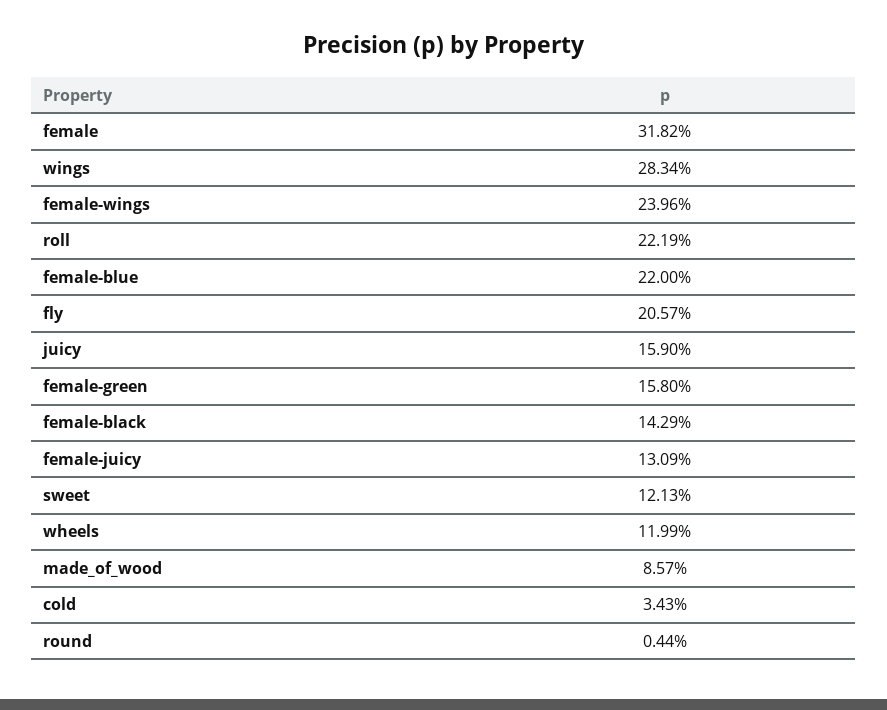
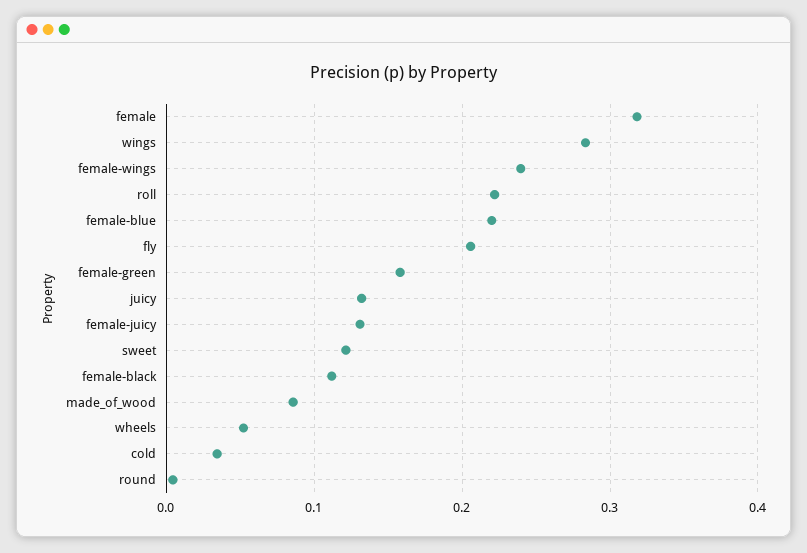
  {
    "female": 0.3182,
    "wings": 0.2834,
    "female-wings": 0.2396,
    "roll": 0.2219,
    "female-blue": 0.22,
    "fly": 0.2057,
-   "juicy": 0.159,
+   "juicy": 0.13,
    "female-green": 0.158,
-   "female-black": 0.1429,
+   "female-black": 0.11,
    "female-juicy": 0.1309,
    "sweet": 0.1213,
-   "wheels": 0.1199,
+   "wheels": 0.05,
    "made_of_wood": 0.0857,
    "cold": 0.0343,
    "round": 0.0044
  }

